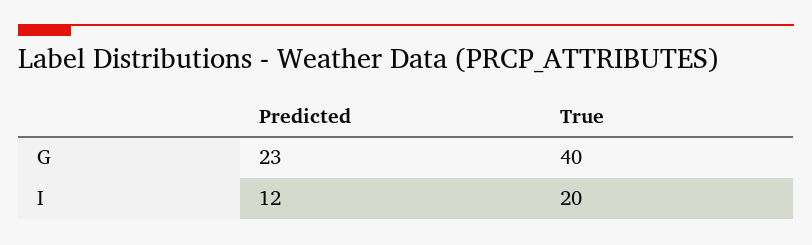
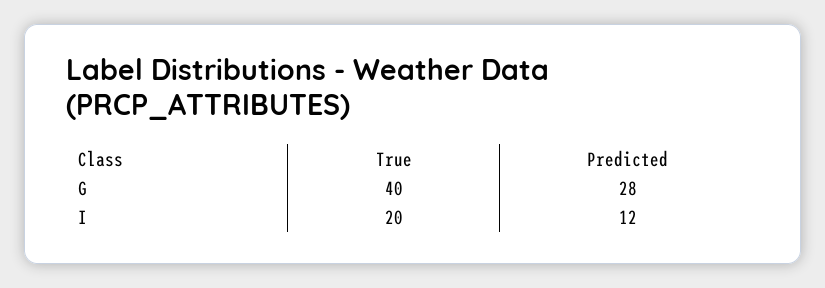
  {
    "Predicted": {
-     "G": 23,
+     "G": 28,
      "I": 12
    },
    "True": {
      "G": 40,
      "I": 20
    }
  }

